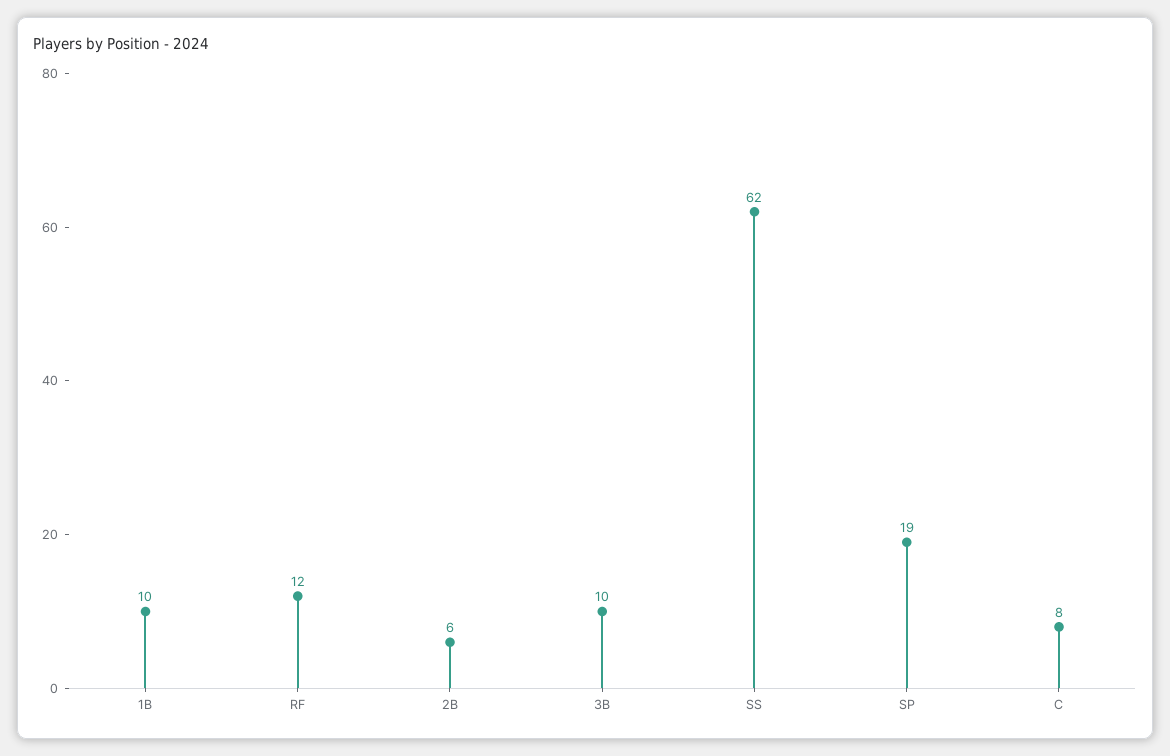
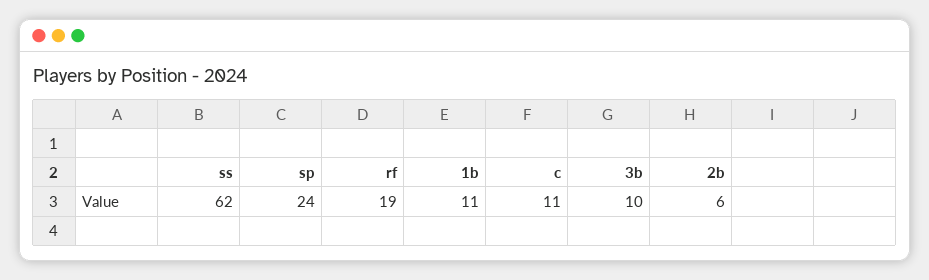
  {
-   "1B": 10,
+   "1B": 11,
-   "RF": 12,
+   "RF": 19,
    "2B": 6,
    "3B": 10,
    "SS": 62,
-   "SP": 19,
+   "SP": 24,
-   "C": 8
+   "C": 11
  }

